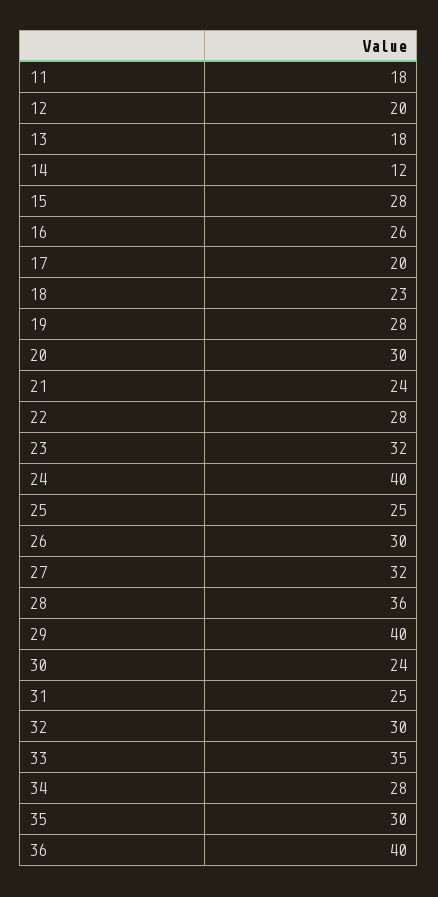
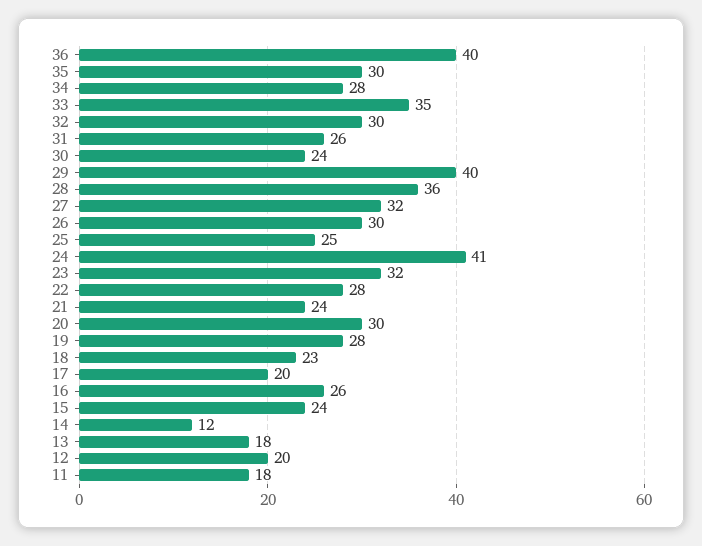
  {
    "11": 18,
    "12": 20,
    "13": 18,
    "14": 12,
-   "15": 28,
+   "15": 24,
    "16": 26,
    "17": 20,
    "18": 23,
    "19": 28,
    "20": 30,
    "21": 24,
    "22": 28,
    "23": 32,
-   "24": 40,
+   "24": 41,
    "25": 25,
    "26": 30,
    "27": 32,
    "28": 36,
    "29": 40,
    "30": 24,
-   "31": 25,
+   "31": 26,
    "32": 30,
    "33": 35,
    "34": 28,
    "35": 30,
    "36": 40
  }

